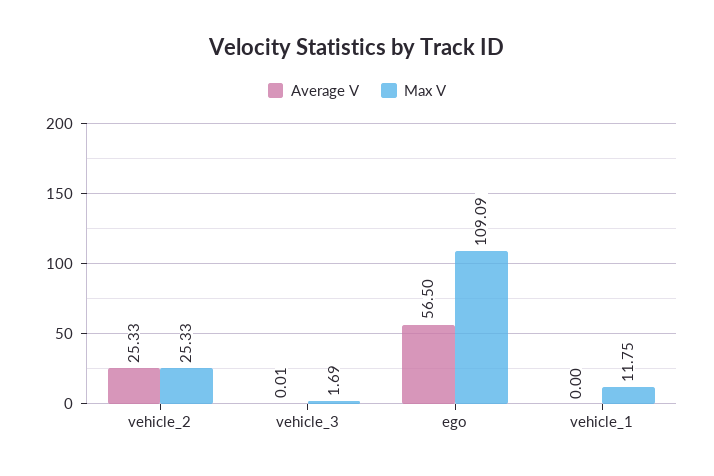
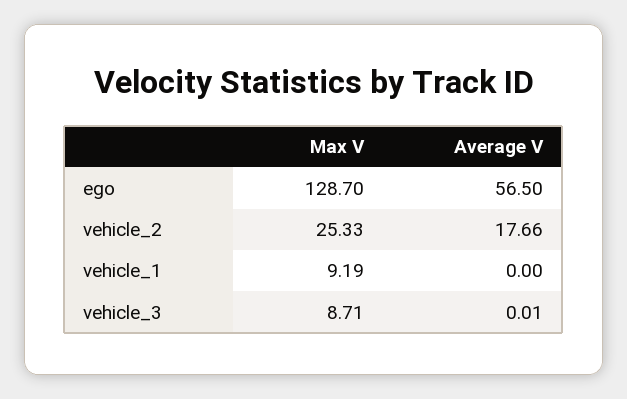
  {
    "Average V": {
-     "vehicle_2": 25.33,
+     "vehicle_2": 17.66,
      "vehicle_3": 0.01,
      "ego": 56.5,
      "vehicle_1": 0
    },
    "Max V": {
      "vehicle_2": 25.33,
-     "vehicle_3": 1.69,
+     "vehicle_3": 8.71,
-     "ego": 109.09,
+     "ego": 128.7,
-     "vehicle_1": 11.75
+     "vehicle_1": 9.19
    }
  }

